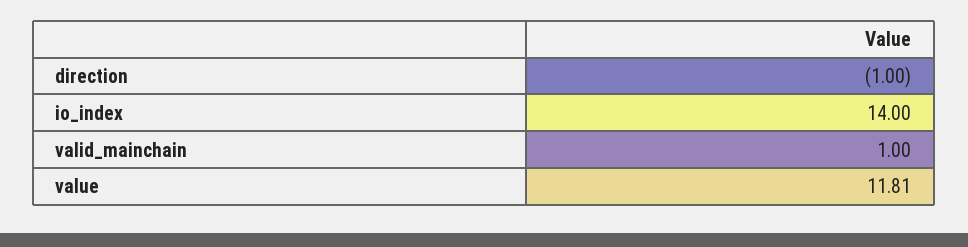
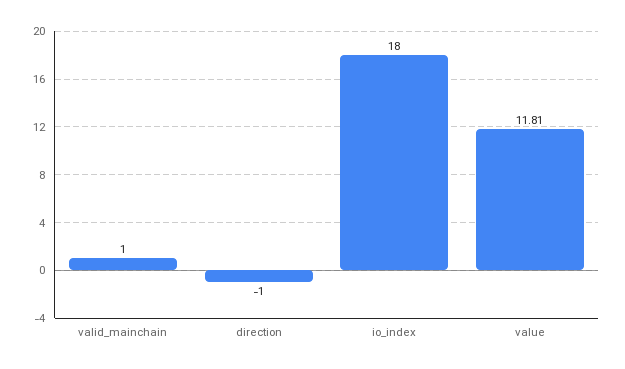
  {
    "direction": -1,
-   "io_index": 14,
+   "io_index": 18,
    "valid_mainchain": 1,
    "value": 11.81
  }

